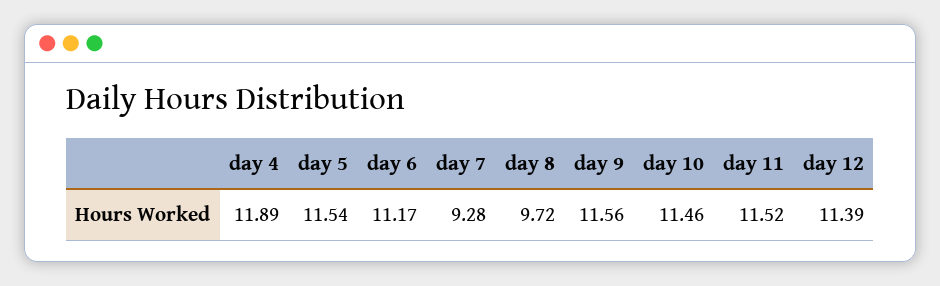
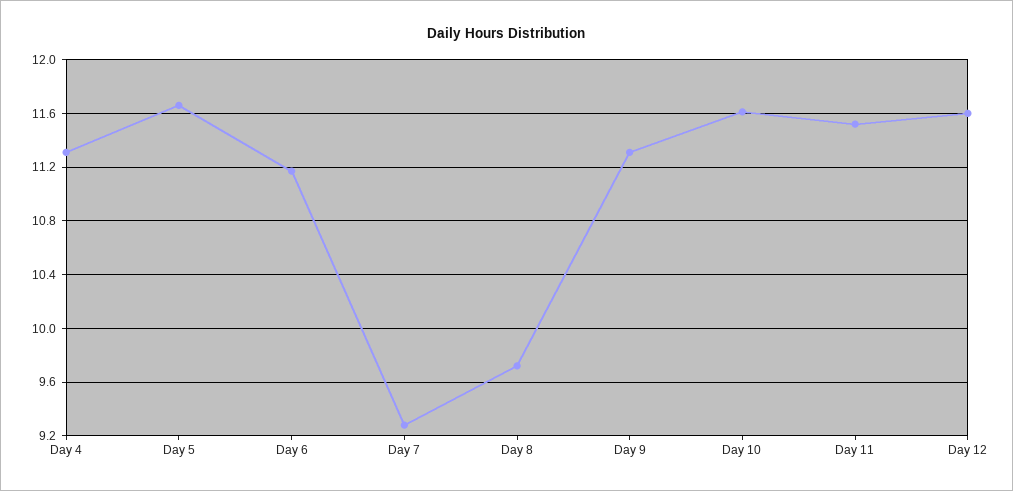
  {
-   "day 4": 11.89,
+   "day 4": 11.3,
-   "day 5": 11.54,
+   "day 5": 11.65,
    "day 6": 11.17,
    "day 7": 9.28,
    "day 8": 9.72,
-   "day 9": 11.56,
+   "day 9": 11.3,
-   "day 10": 11.46,
+   "day 10": 11.6,
    "day 11": 11.52,
-   "day 12": 11.39
+   "day 12": 11.6
  }

